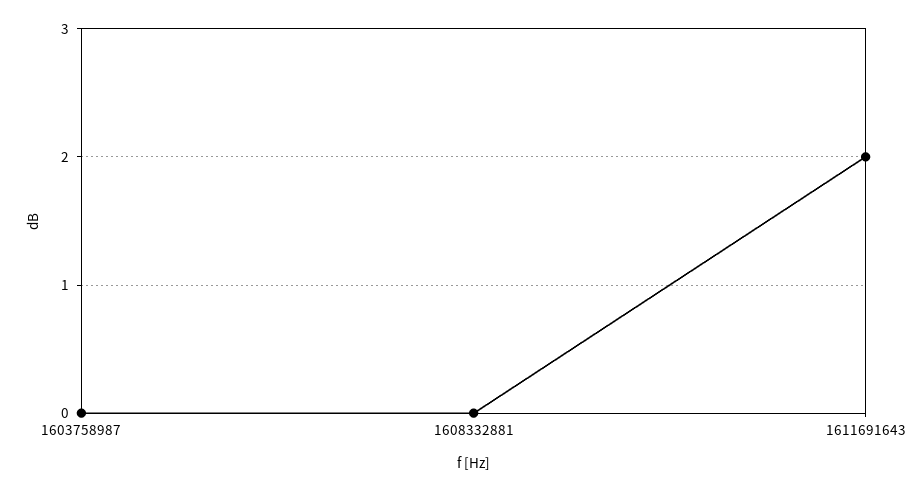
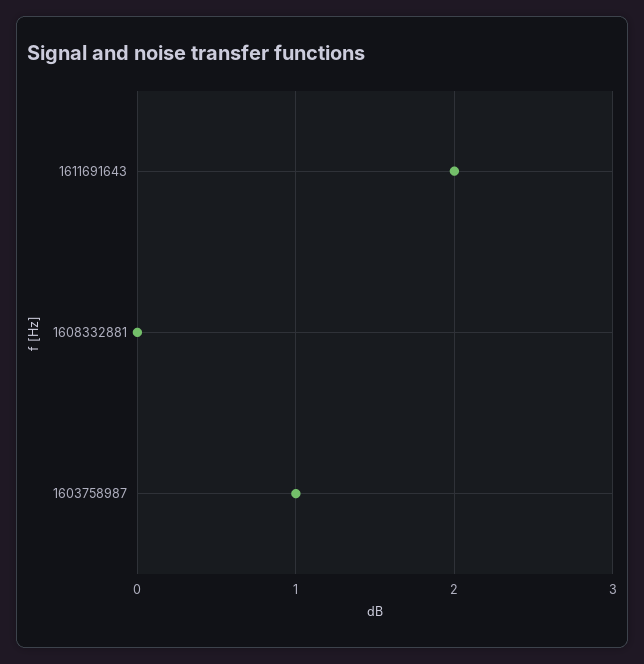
  {
-   "1603758987": 0,
+   "1603758987": 1,
    "1608332881": 0,
    "1611691643": 2
  }

